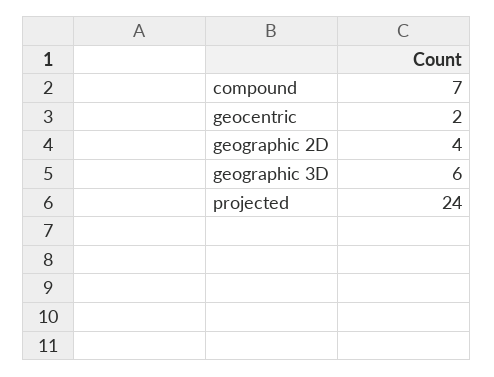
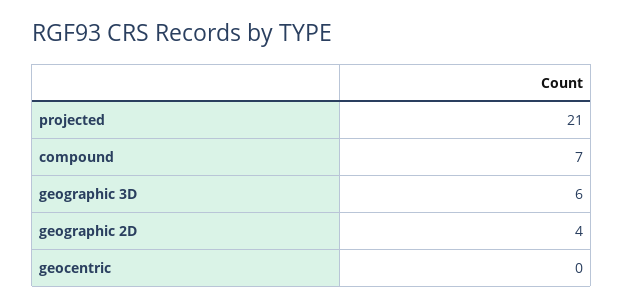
  {
    "compound": 7,
-   "geocentric": 2,
+   "geocentric": 0,
    "geographic 2D": 4,
    "geographic 3D": 6,
-   "projected": 24
+   "projected": 21
  }

